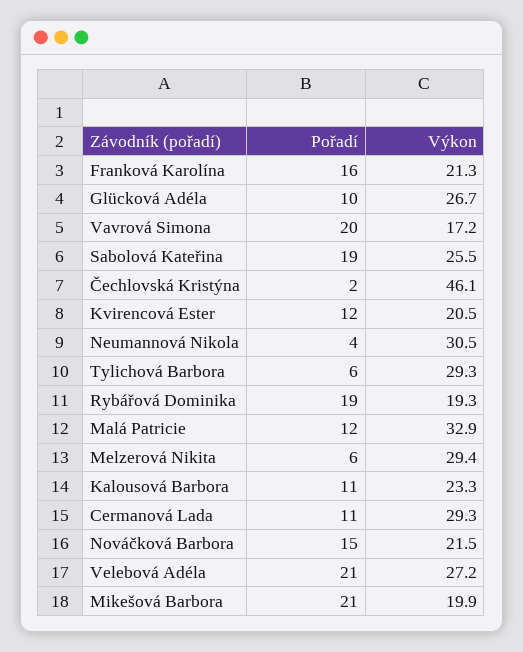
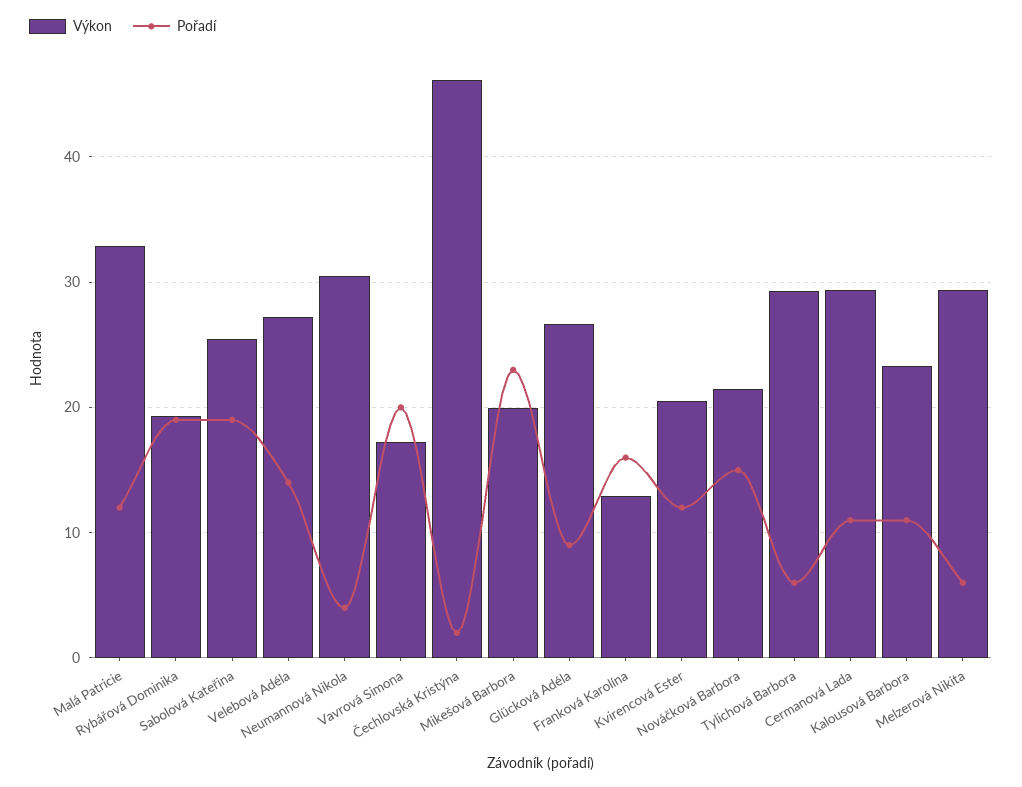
  {
    "Pořadí": {
      "Franková Karolína": 16,
-     "Glücková Adéla": 10,
+     "Glücková Adéla": 9,
      "Vavrová Simona": 20,
      "Sabolová Kateřina": 19,
      "Čechlovská Kristýna": 2,
      "Kvirencová Ester": 12,
      "Neumannová Nikola": 4,
      "Tylichová Barbora": 6,
      "Rybářová Dominika": 19,
      "Malá Patricie": 12,
      "Melzerová Nikita": 6,
      "Kalousová Barbora": 11,
      "Cermanová Lada": 11,
      "Nováčková Barbora": 15,
-     "Velebová Adéla": 21,
+     "Velebová Adéla": 14,
-     "Mikešová Barbora": 21
+     "Mikešová Barbora": 23
    },
    "Výkon": {
-     "Franková Karolína": 21.3,
+     "Franková Karolína": 13,
      "Glücková Adéla": 26.7,
      "Vavrová Simona": 17.2,
      "Sabolová Kateřina": 25.5,
      "Čechlovská Kristýna": 46.1,
      "Kvirencová Ester": 20.5,
      "Neumannová Nikola": 30.5,
      "Tylichová Barbora": 29.3,
      "Rybářová Dominika": 19.3,
      "Malá Patricie": 32.9,
      "Melzerová Nikita": 29.4,
      "Kalousová Barbora": 23.3,
      "Cermanová Lada": 29.3,
      "Nováčková Barbora": 21.5,
      "Velebová Adéla": 27.2,
      "Mikešová Barbora": 19.9
    }
  }

